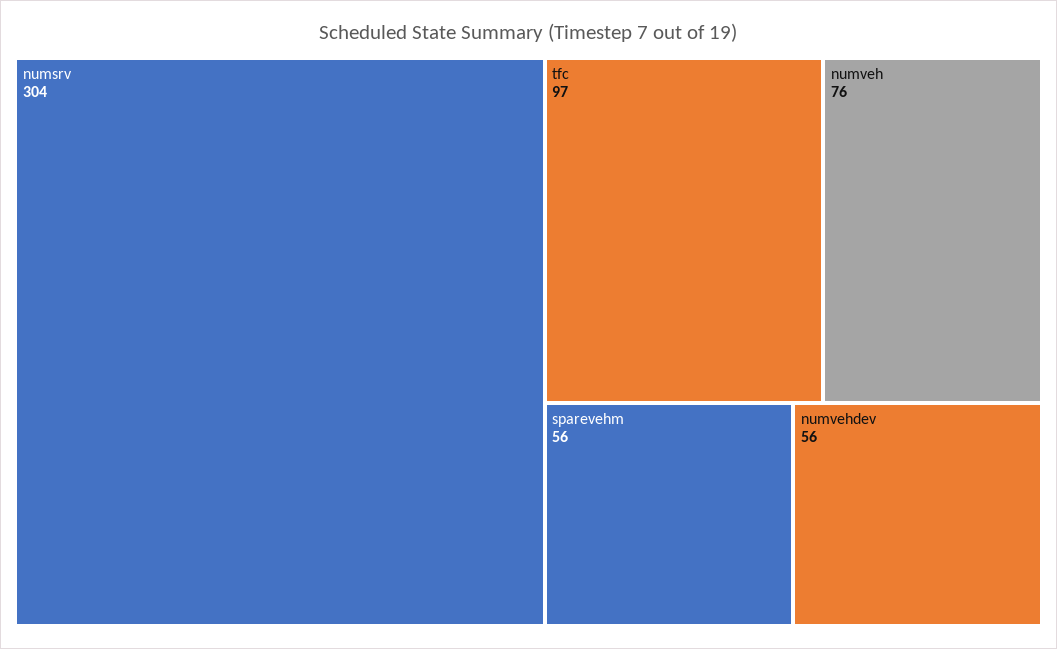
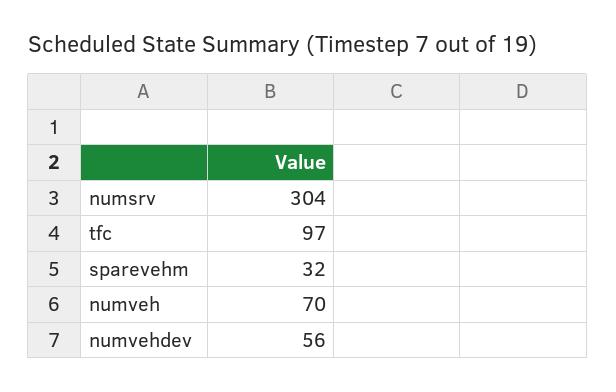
  {
    "numsrv": 304,
    "tfc": 97,
-   "numveh": 76,
+   "numveh": 70,
-   "sparevehm": 56,
+   "sparevehm": 32,
    "numvehdev": 56
  }

